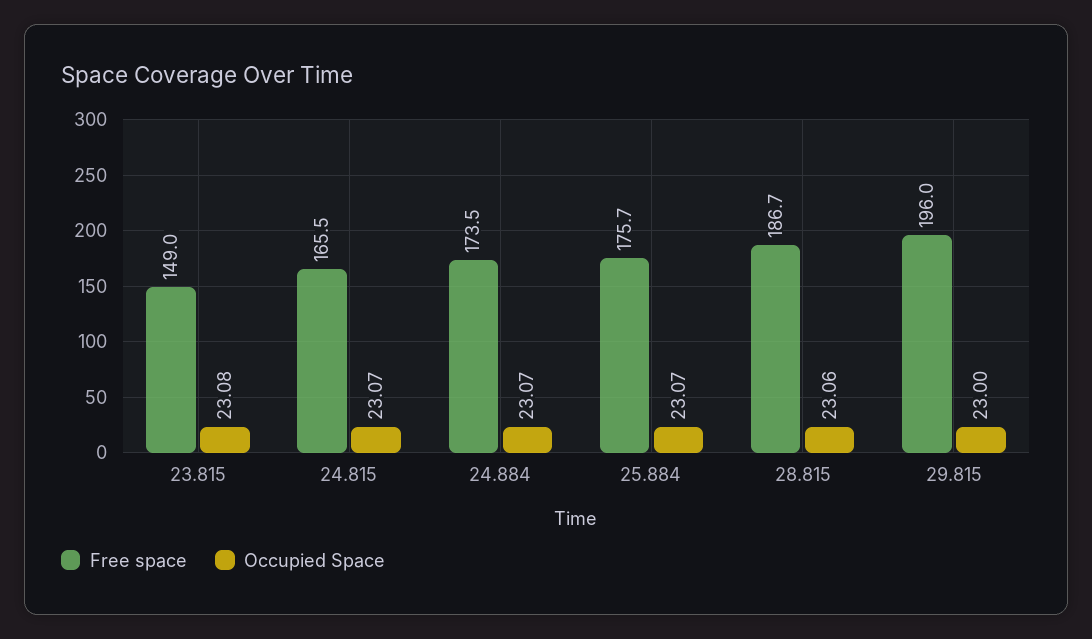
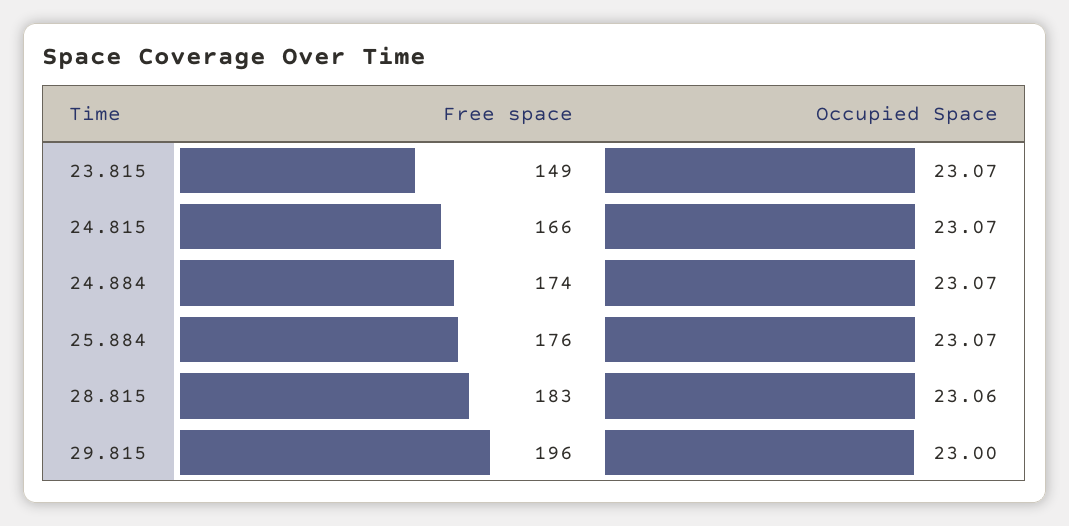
  {
    "Free space": {
      "23.815": 149,
      "24.815": 165.5,
      "24.884": 173.5,
      "25.884": 175.7,
-     "28.815": 186.7,
+     "28.815": 183,
      "29.815": 196
    },
    "Occupied Space": {
-     "23.815": 23.08,
+     "23.815": 23.07,
      "24.815": 23.07,
      "24.884": 23.07,
      "25.884": 23.07,
      "28.815": 23.06,
      "29.815": 23
    }
  }

